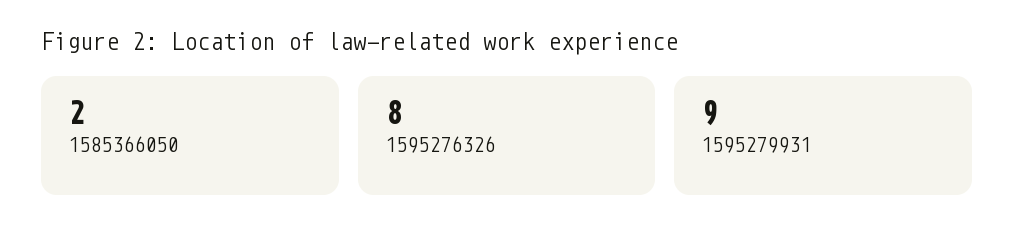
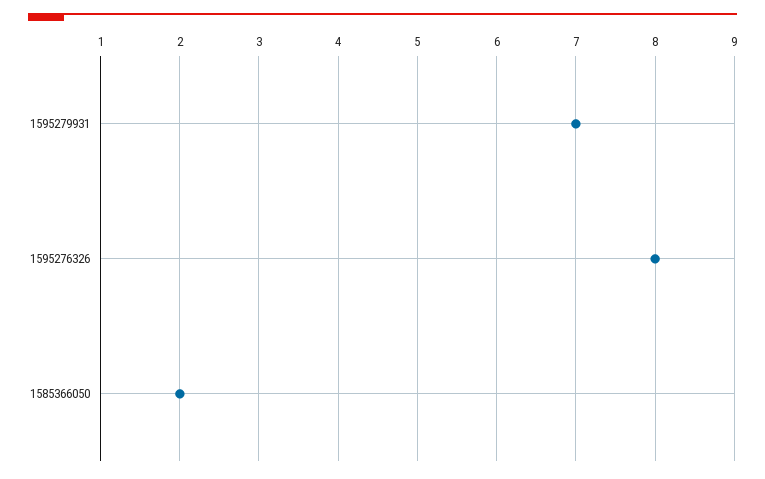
  {
    "1585366050": 2,
    "1595276326": 8,
-   "1595279931": 9
+   "1595279931": 7
  }

